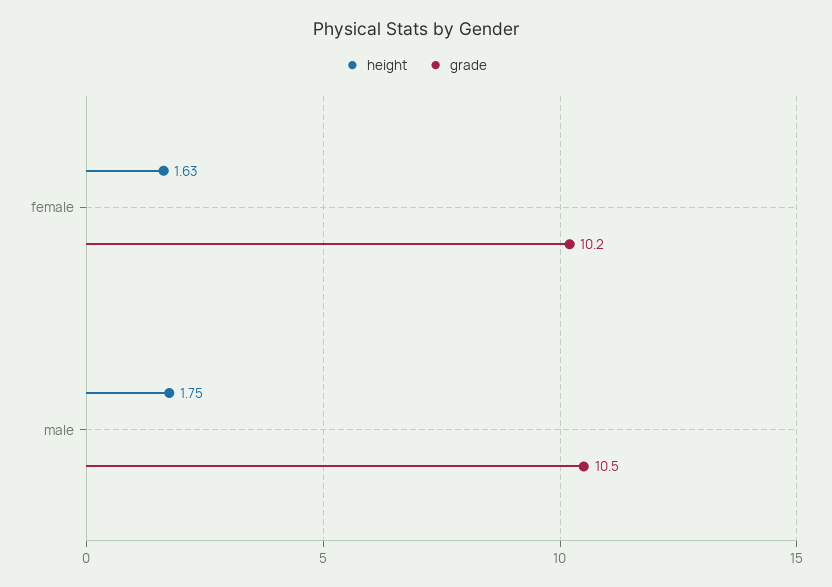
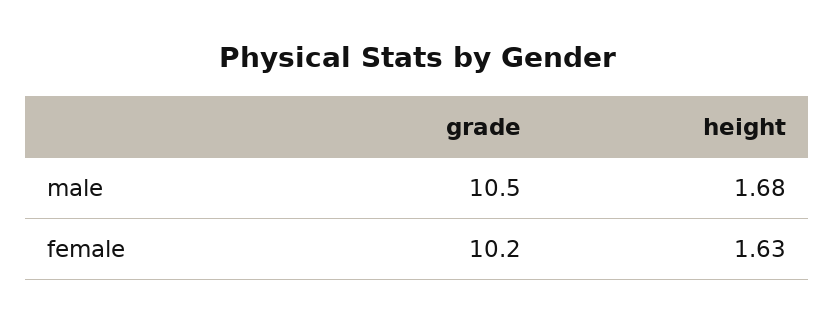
  {
    "height": {
      "female": 1.63,
-     "male": 1.75
+     "male": 1.68
    },
    "grade": {
      "female": 10.2,
      "male": 10.5
    }
  }

